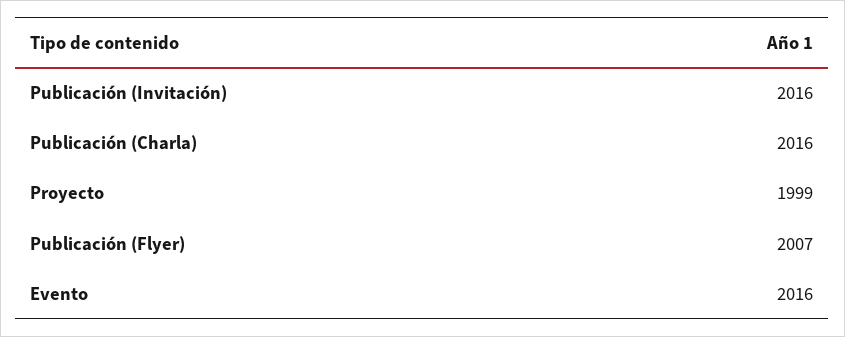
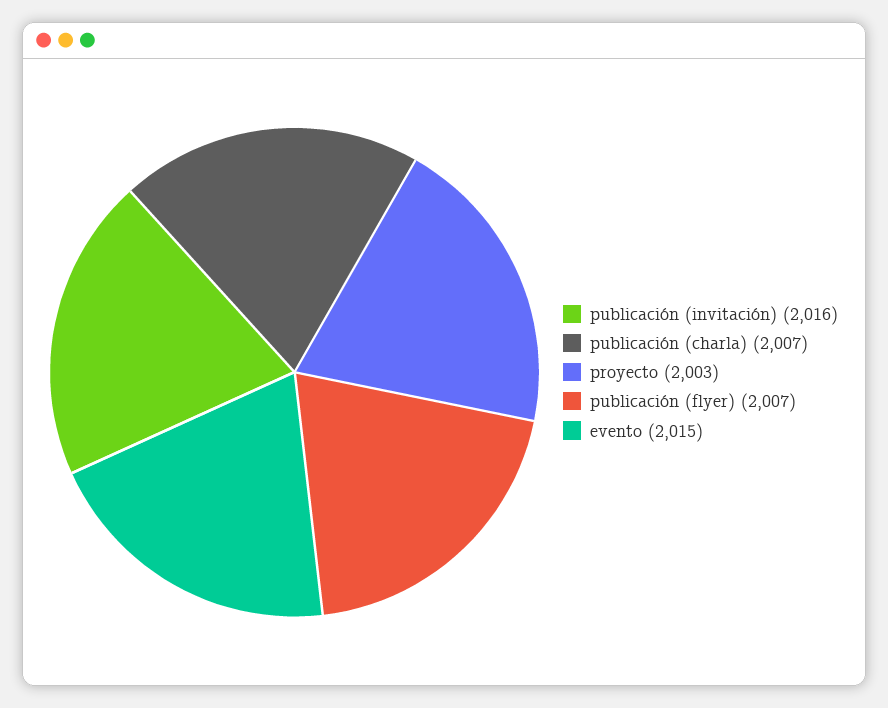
  {
    "Publicación (Invitación)": 2016,
-   "Publicación (Charla)": 2016,
+   "Publicación (Charla)": 2007,
-   "Proyecto": 1999,
+   "Proyecto": 2003,
    "Publicación (Flyer)": 2007,
-   "Evento": 2016
+   "Evento": 2015
  }

